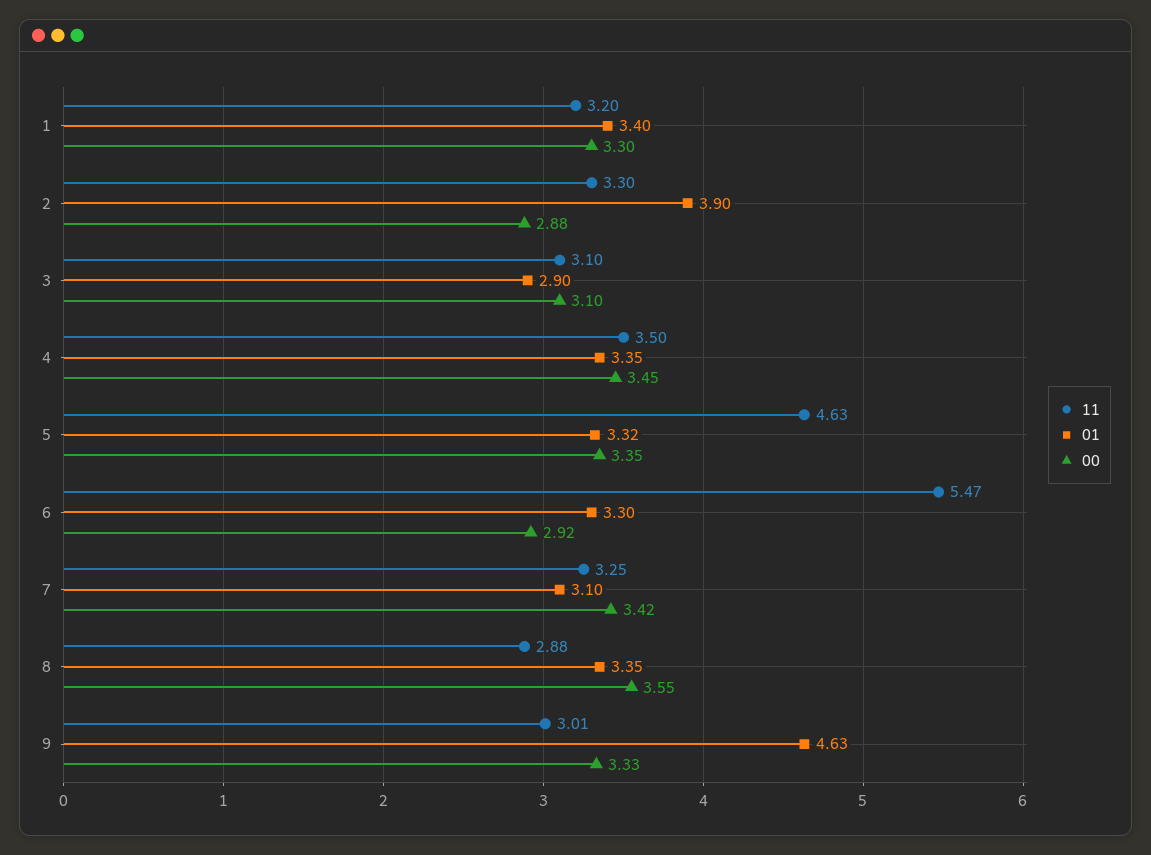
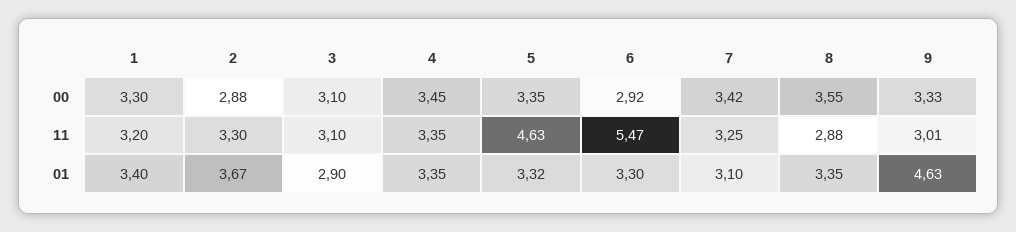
  {
    "11": {
      "1": 3.2,
      "2": 3.3,
      "3": 3.1,
-     "4": 3.5,
+     "4": 3.35,
      "5": 4.63,
      "6": 5.47,
      "7": 3.25,
      "8": 2.88,
      "9": 3.01
    },
    "01": {
      "1": 3.4,
-     "2": 3.9,
+     "2": 3.67,
      "3": 2.9,
      "4": 3.35,
      "5": 3.32,
      "6": 3.3,
      "7": 3.1,
      "8": 3.35,
      "9": 4.63
    },
    "00": {
      "1": 3.3,
      "2": 2.88,
      "3": 3.1,
      "4": 3.45,
      "5": 3.35,
      "6": 2.92,
      "7": 3.42,
      "8": 3.55,
      "9": 3.33
    }
  }

